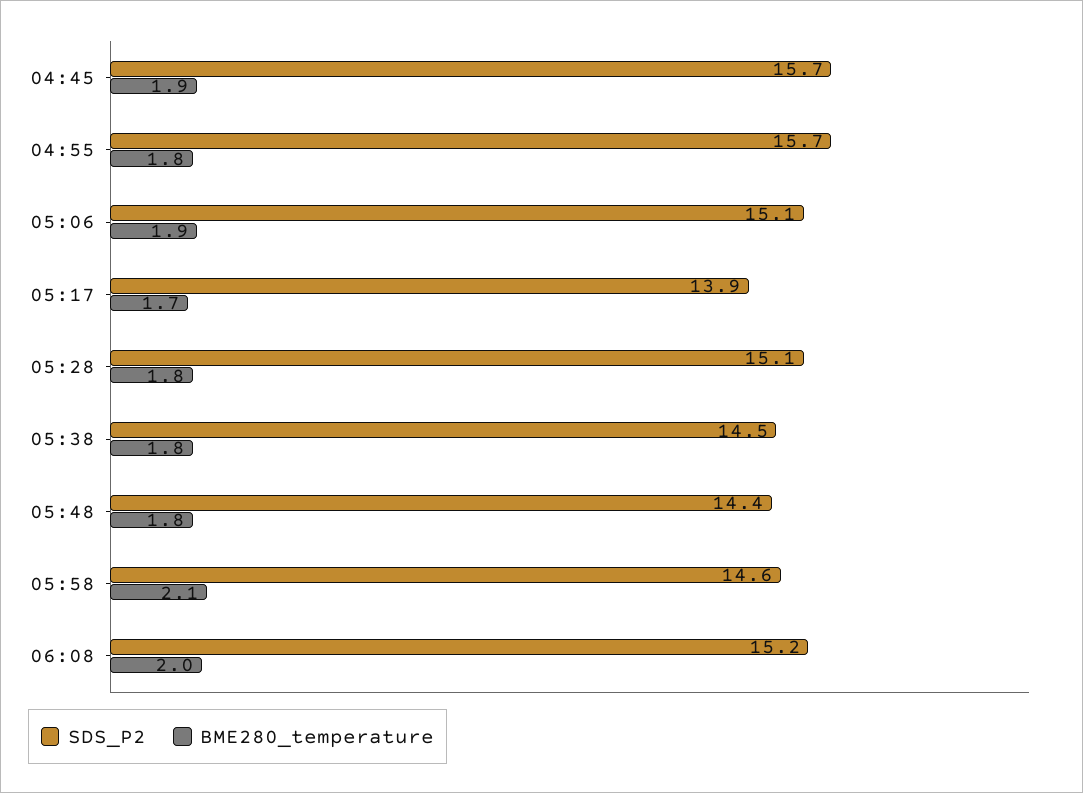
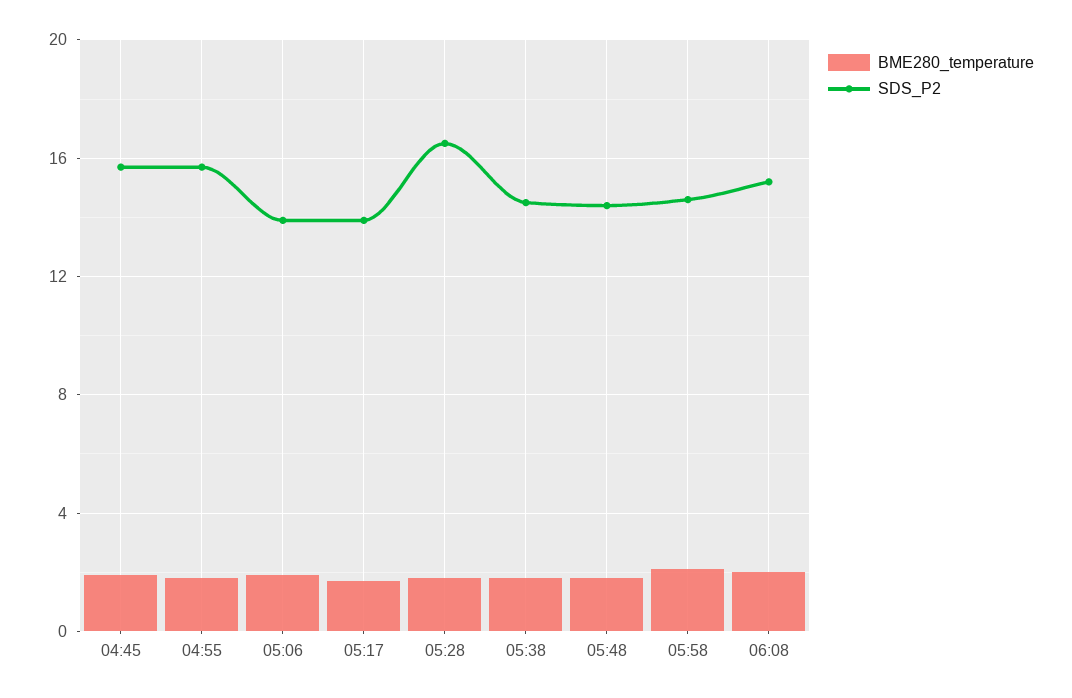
  {
    "SDS_P2": {
      "04:45": 15.7,
      "04:55": 15.7,
-     "05:06": 15.1,
+     "05:06": 14,
      "05:17": 13.9,
-     "05:28": 15.1,
+     "05:28": 16.5,
      "05:38": 14.5,
      "05:48": 14.4,
      "05:58": 14.6,
      "06:08": 15.2
    },
    "BME280_temperature": {
      "04:45": 1.9,
      "04:55": 1.8,
      "05:06": 1.9,
      "05:17": 1.7,
      "05:28": 1.8,
      "05:38": 1.8,
      "05:48": 1.8,
      "05:58": 2.1,
      "06:08": 2
    }
  }

